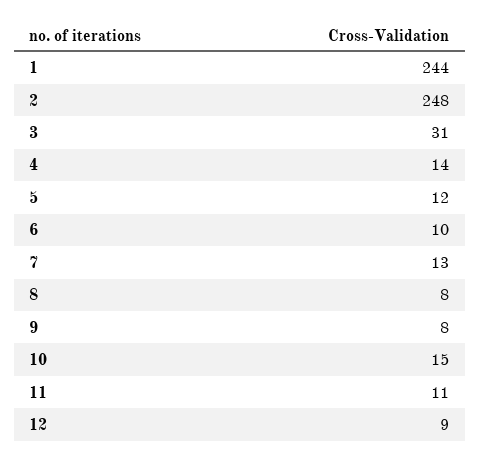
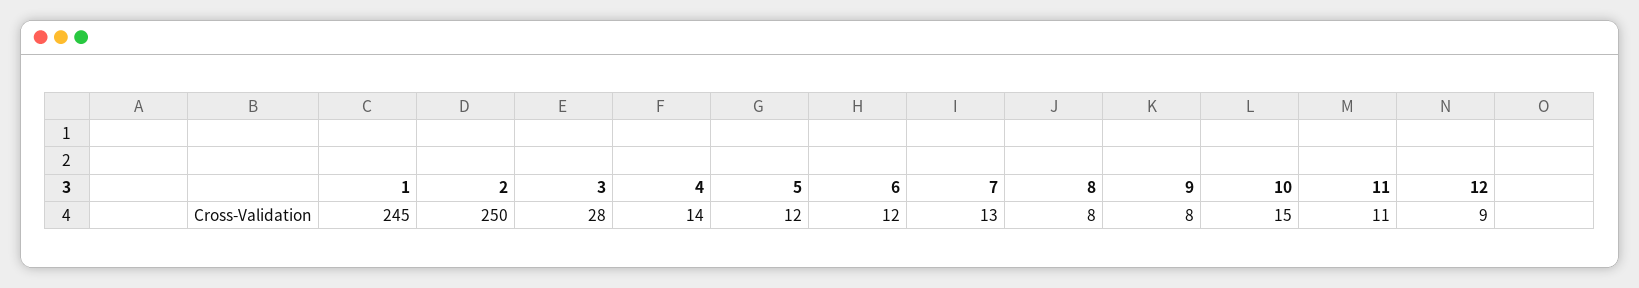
  {
-   "1": 244,
+   "1": 245,
-   "2": 248,
+   "2": 250,
-   "3": 31,
+   "3": 28,
    "4": 14,
    "5": 12,
-   "6": 10,
+   "6": 12,
    "7": 13,
    "8": 8,
    "9": 8,
    "10": 15,
    "11": 11,
    "12": 9
  }

